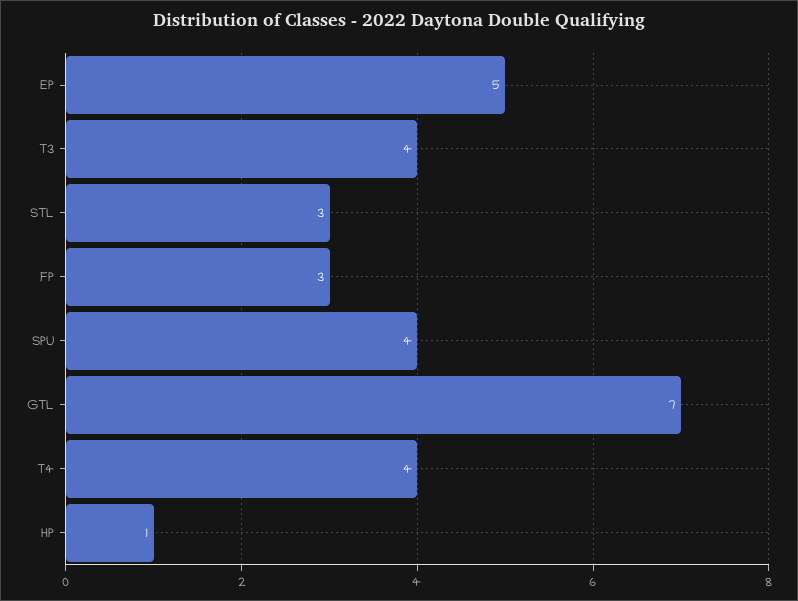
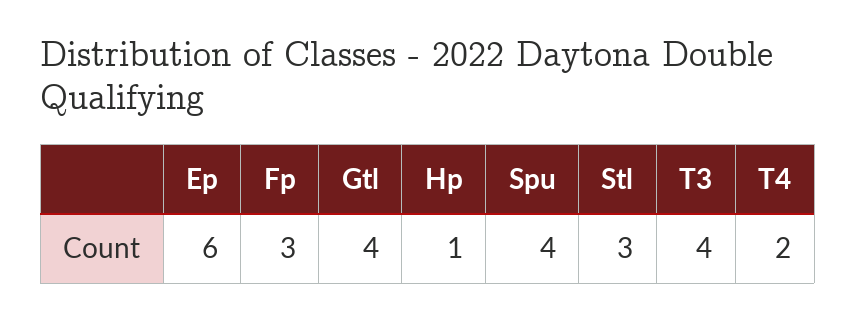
  {
-   "EP": 5,
+   "EP": 6,
    "T3": 4,
    "STL": 3,
    "FP": 3,
    "SPU": 4,
-   "GTL": 7,
+   "GTL": 4,
-   "T4": 4,
+   "T4": 2,
    "HP": 1
  }

